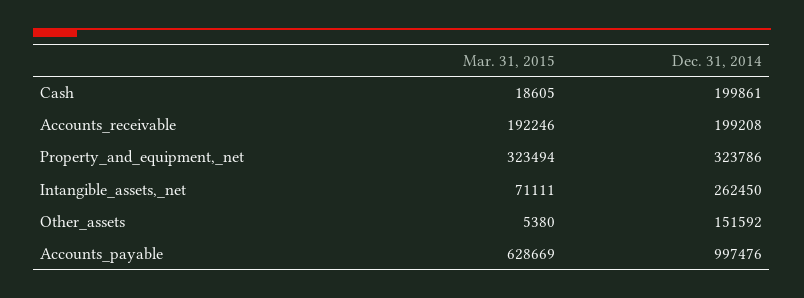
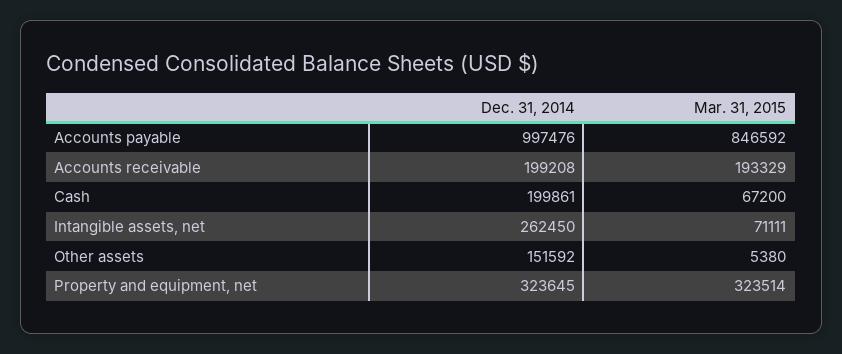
  {
    "Mar. 31, 2015": {
-     "Cash": 18605,
+     "Cash": 67200,
-     "Accounts_receivable": 192246,
+     "Accounts_receivable": 193329,
-     "Property_and_equipment,_net": 323494,
+     "Property_and_equipment,_net": 323514,
      "Intangible_assets,_net": 71111,
      "Other_assets": 5380,
-     "Accounts_payable": 628669
+     "Accounts_payable": 846592
    },
    "Dec. 31, 2014": {
      "Cash": 199861,
      "Accounts_receivable": 199208,
-     "Property_and_equipment,_net": 323786,
+     "Property_and_equipment,_net": 323645,
      "Intangible_assets,_net": 262450,
      "Other_assets": 151592,
      "Accounts_payable": 997476
    }
  }

